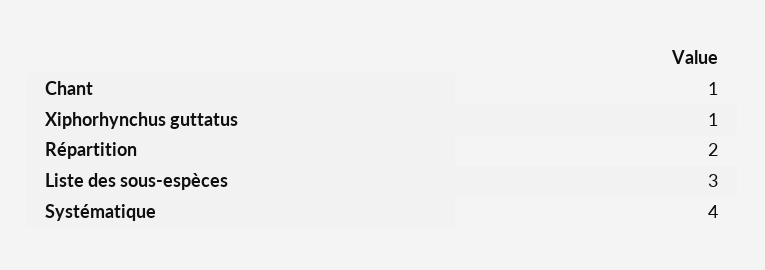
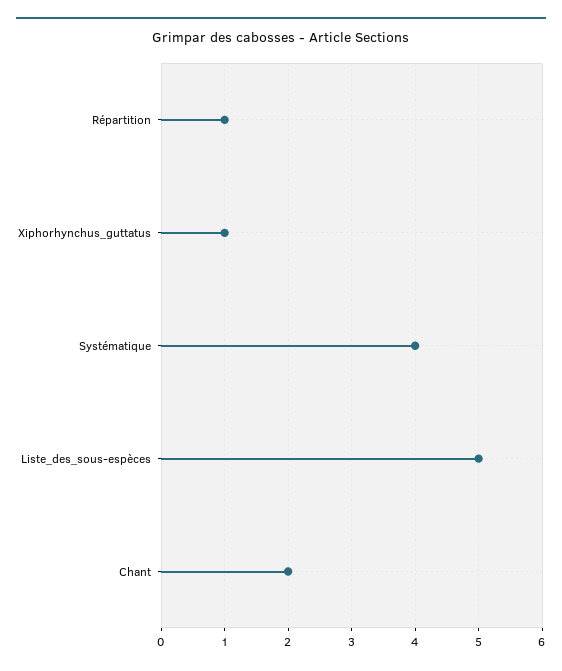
  {
-   "Chant": 1,
+   "Chant": 2,
    "Xiphorhynchus guttatus": 1,
-   "Répartition": 2,
+   "Répartition": 1,
-   "Liste des sous-espèces": 3,
+   "Liste des sous-espèces": 5,
    "Systématique": 4
  }

